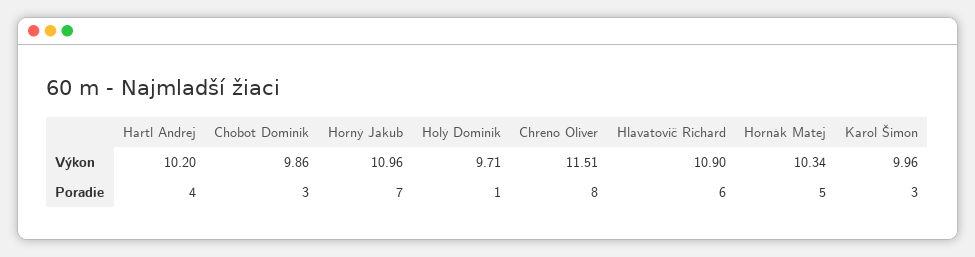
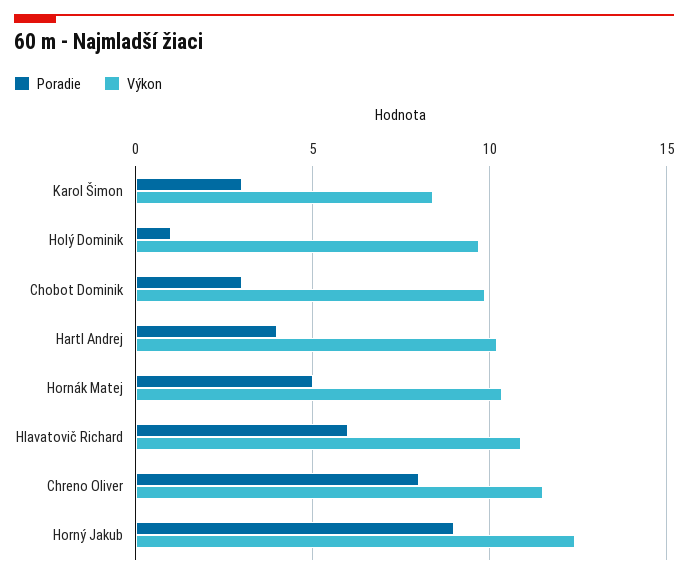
  {
    "Výkon": {
      "Hartl Andrej": 10.2,
      "Chobot Dominik": 9.86,
-     "Horný Jakub": 10.96,
+     "Horný Jakub": 12.5,
      "Holý Dominik": 9.71,
      "Chreno Oliver": 11.51,
      "Hlavatovič Richard": 10.9,
      "Hornák Matej": 10.34,
-     "Karol Šimon": 9.96
+     "Karol Šimon": 8.5
    },
    "Poradie": {
      "Hartl Andrej": 4,
      "Chobot Dominik": 3,
-     "Horný Jakub": 7,
+     "Horný Jakub": 9,
      "Holý Dominik": 1,
      "Chreno Oliver": 8,
      "Hlavatovič Richard": 6,
      "Hornák Matej": 5,
      "Karol Šimon": 3
    }
  }

